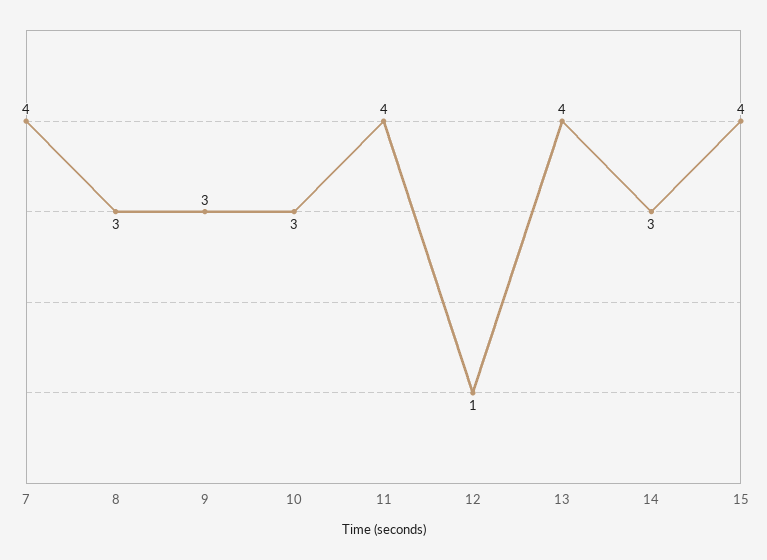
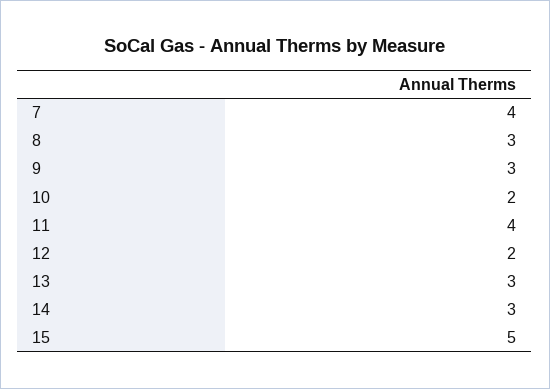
  {
    "7": 4,
    "8": 3,
    "9": 3,
-   "10": 3,
+   "10": 2,
    "11": 4,
-   "12": 1,
+   "12": 2,
-   "13": 4,
+   "13": 3,
    "14": 3,
-   "15": 4
+   "15": 5
  }

